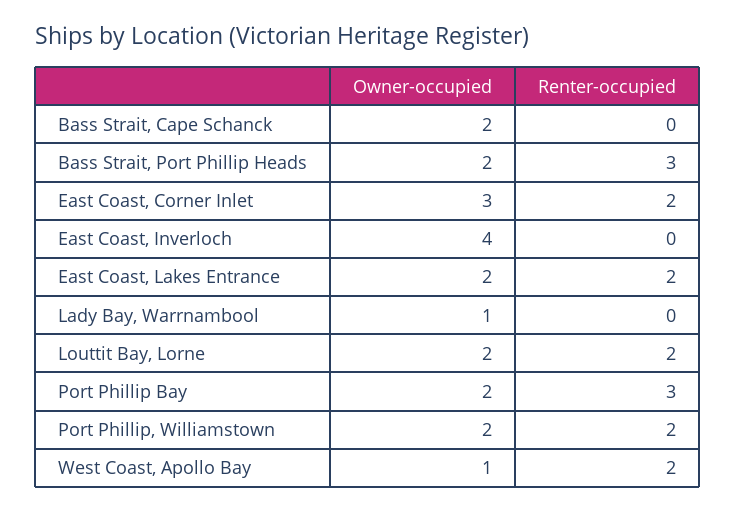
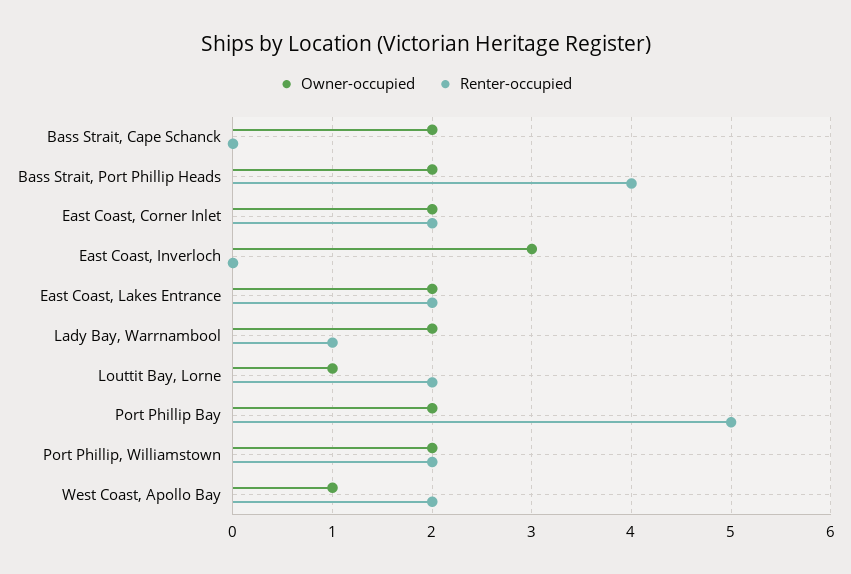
  {
    "Owner-occupied": {
      "Bass Strait, Cape Schanck": 2,
      "Bass Strait, Port Phillip Heads": 2,
-     "East Coast, Corner Inlet": 3,
+     "East Coast, Corner Inlet": 2,
-     "East Coast, Inverloch": 4,
+     "East Coast, Inverloch": 3,
      "East Coast, Lakes Entrance": 2,
-     "Lady Bay, Warrnambool": 1,
+     "Lady Bay, Warrnambool": 2,
-     "Louttit Bay, Lorne": 2,
+     "Louttit Bay, Lorne": 1,
      "Port Phillip Bay": 2,
      "Port Phillip, Williamstown": 2,
      "West Coast, Apollo Bay": 1
    },
    "Renter-occupied": {
      "Bass Strait, Cape Schanck": 0,
-     "Bass Strait, Port Phillip Heads": 3,
+     "Bass Strait, Port Phillip Heads": 4,
      "East Coast, Corner Inlet": 2,
      "East Coast, Inverloch": 0,
      "East Coast, Lakes Entrance": 2,
-     "Lady Bay, Warrnambool": 0,
+     "Lady Bay, Warrnambool": 1,
      "Louttit Bay, Lorne": 2,
-     "Port Phillip Bay": 3,
+     "Port Phillip Bay": 5,
      "Port Phillip, Williamstown": 2,
      "West Coast, Apollo Bay": 2
    }
  }

